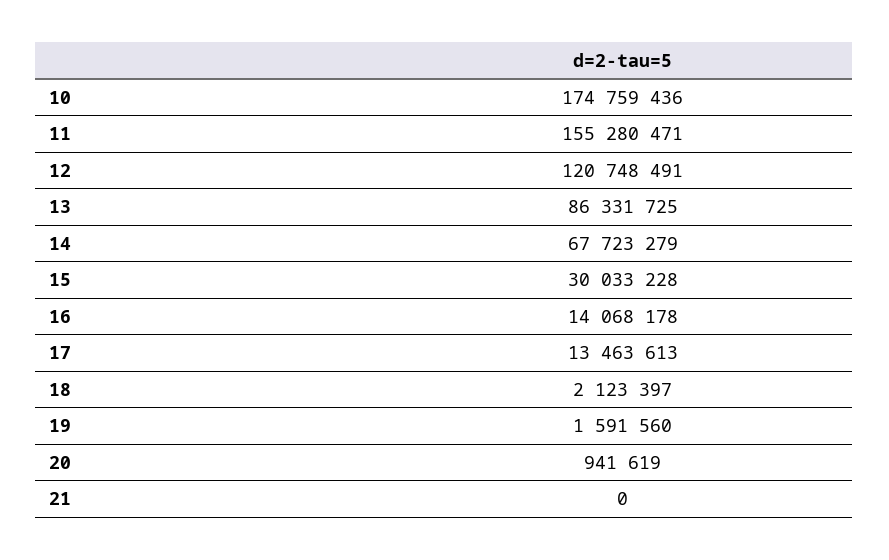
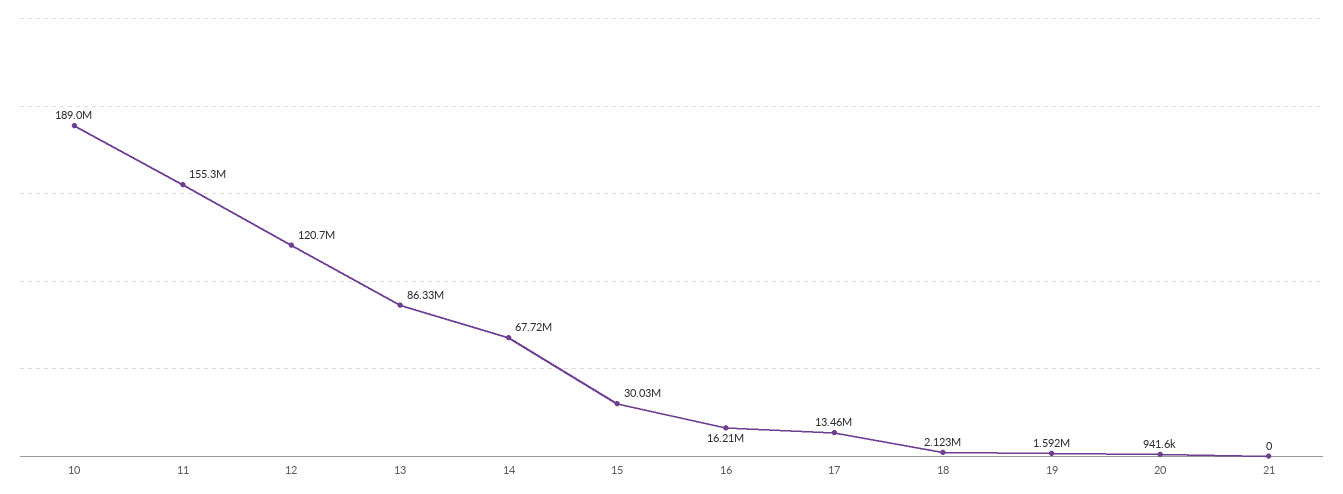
  {
-   "10": 174759436,
+   "10": 189000000,
    "11": 155280471,
    "12": 120748491,
    "13": 86331725,
    "14": 67723279,
    "15": 30033228,
-   "16": 14068178,
+   "16": 16210000,
    "17": 13463613,
    "18": 2123397,
    "19": 1591560,
    "20": 941619,
    "21": 0
  }

